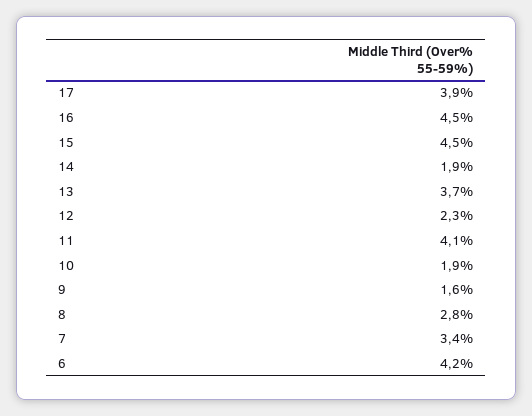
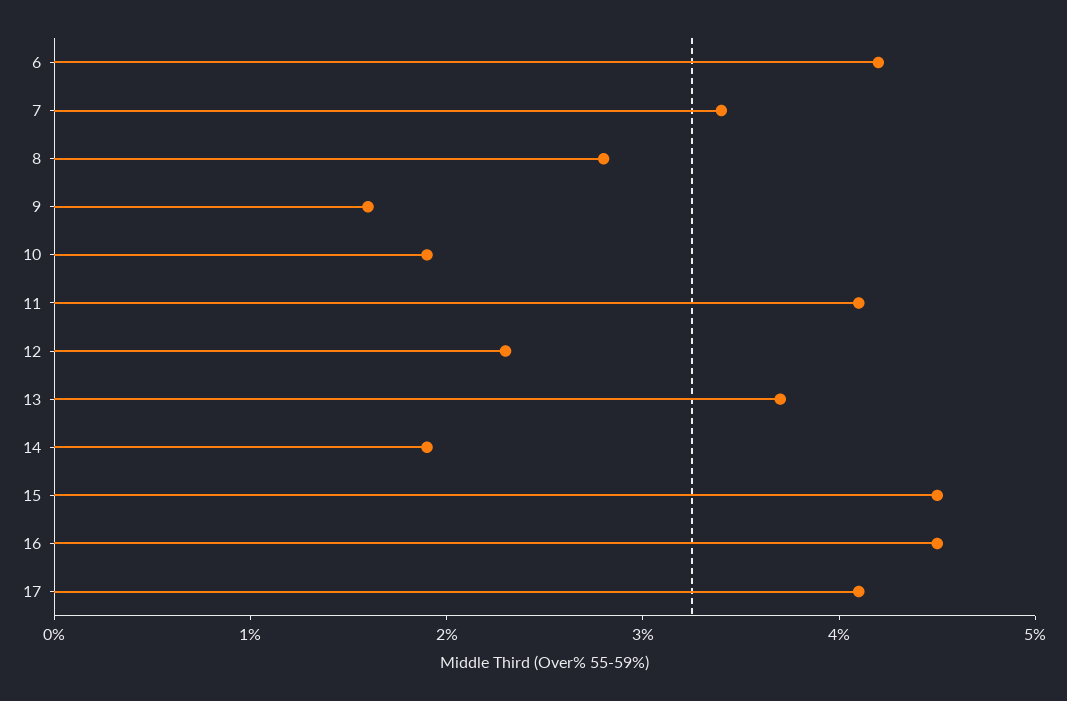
  {
-   "17": 3.9,
+   "17": 4.1,
    "16": 4.5,
    "15": 4.5,
    "14": 1.9,
    "13": 3.7,
    "12": 2.3,
    "11": 4.1,
    "10": 1.9,
    "9": 1.6,
    "8": 2.8,
    "7": 3.4,
    "6": 4.2
  }

